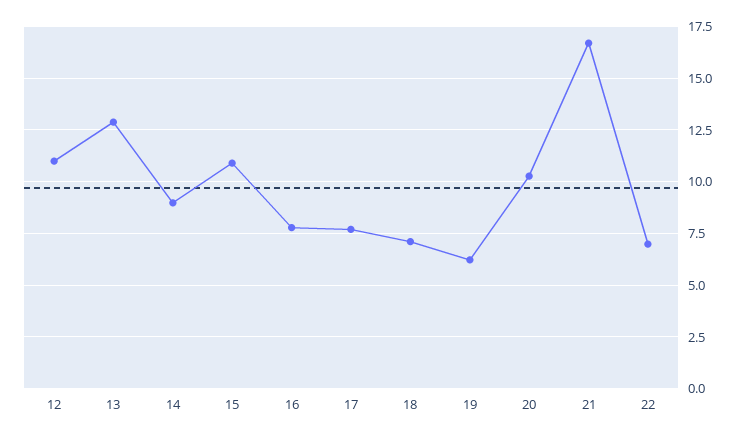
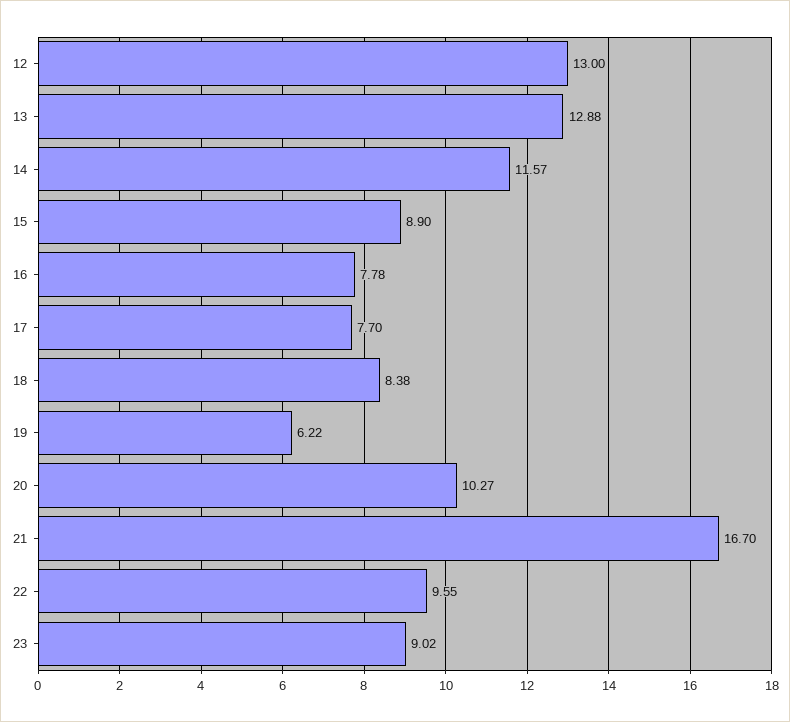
  {
-   "12": 11,
+   "12": 13,
    "13": 12.88,
-   "14": 9,
+   "14": 11.57,
-   "15": 11,
+   "15": 8.9,
    "16": 7.78,
    "17": 7.7,
-   "18": 7,
+   "18": 8.38,
    "19": 6.22,
    "20": 10.27,
    "21": 16.7,
-   "22": 7
+   "22": 9.55,
+   "23": 9.02
  }

